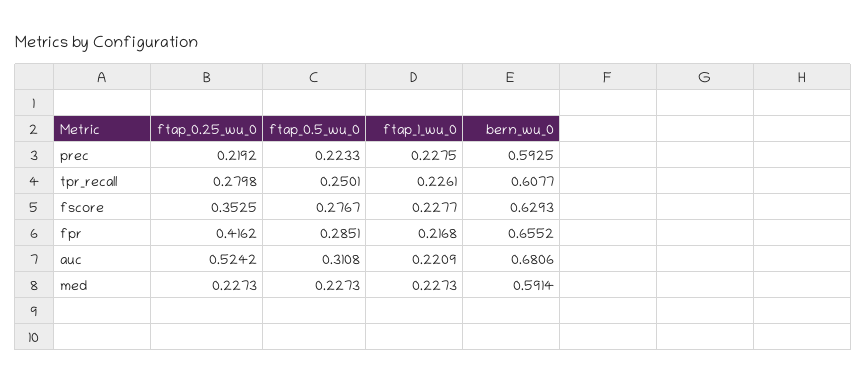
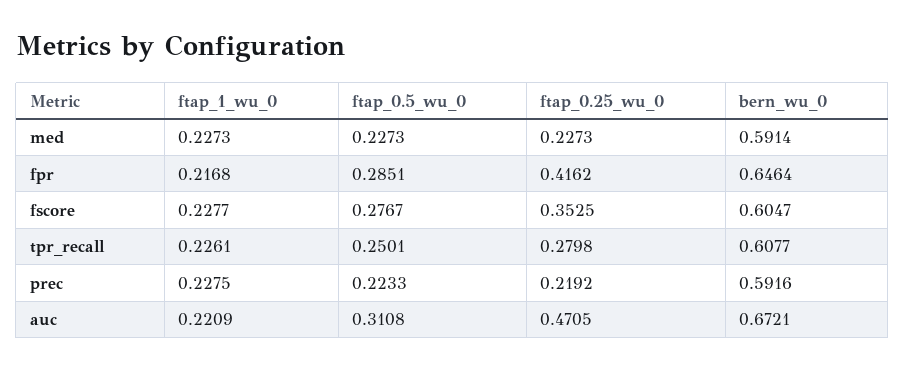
  {
    "ftap_0.25_wu_0": {
      "prec": 0.2192,
      "tpr_recall": 0.2798,
      "fscore": 0.3525,
      "fpr": 0.4162,
-     "auc": 0.5242,
+     "auc": 0.4705,
      "med": 0.2273
    },
    "ftap_0.5_wu_0": {
      "prec": 0.2233,
      "tpr_recall": 0.2501,
      "fscore": 0.2767,
      "fpr": 0.2851,
      "auc": 0.3108,
      "med": 0.2273
    },
    "ftap_1_wu_0": {
      "prec": 0.2275,
      "tpr_recall": 0.2261,
      "fscore": 0.2277,
      "fpr": 0.2168,
      "auc": 0.2209,
      "med": 0.2273
    },
    "bern_wu_0": {
-     "prec": 0.5925,
+     "prec": 0.5916,
      "tpr_recall": 0.6077,
-     "fscore": 0.6293,
+     "fscore": 0.6047,
-     "fpr": 0.6552,
+     "fpr": 0.6464,
-     "auc": 0.6806,
+     "auc": 0.6721,
      "med": 0.5914
    }
  }

